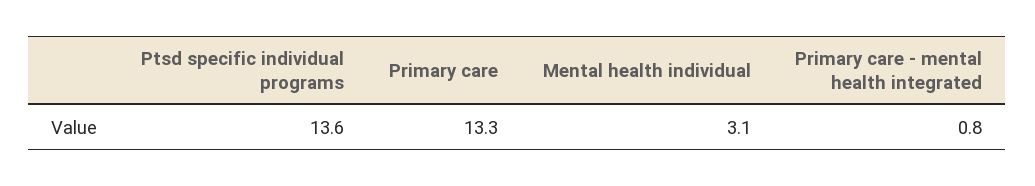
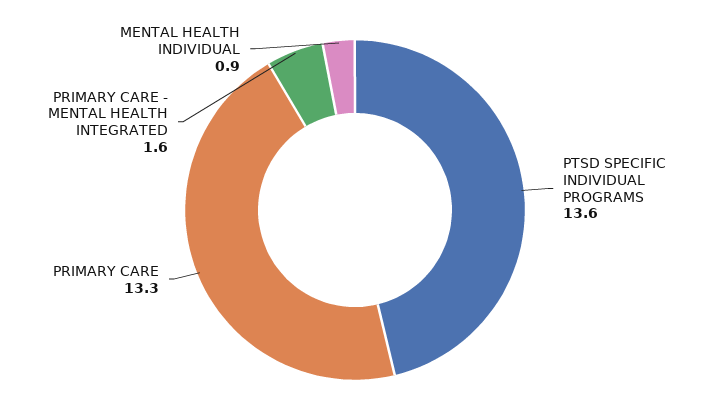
  {
    "Ptsd specific individual programs": 13.6,
    "Primary care": 13.3,
-   "Mental health individual": 3.1,
+   "Mental health individual": 0.9,
-   "Primary care - mental health integrated": 0.8
+   "Primary care - mental health integrated": 1.6
  }

